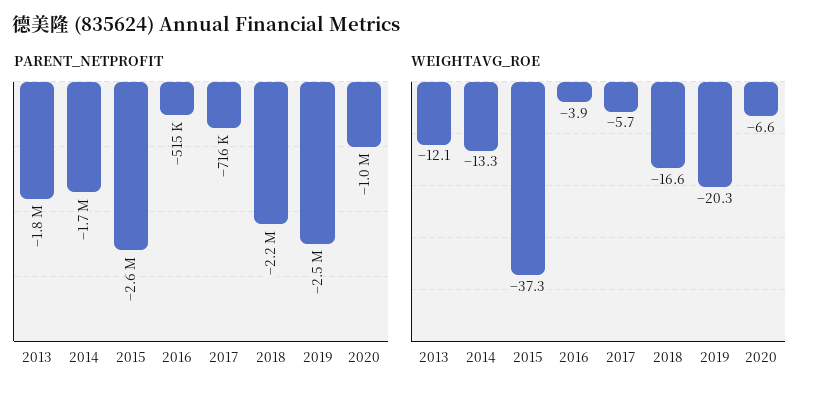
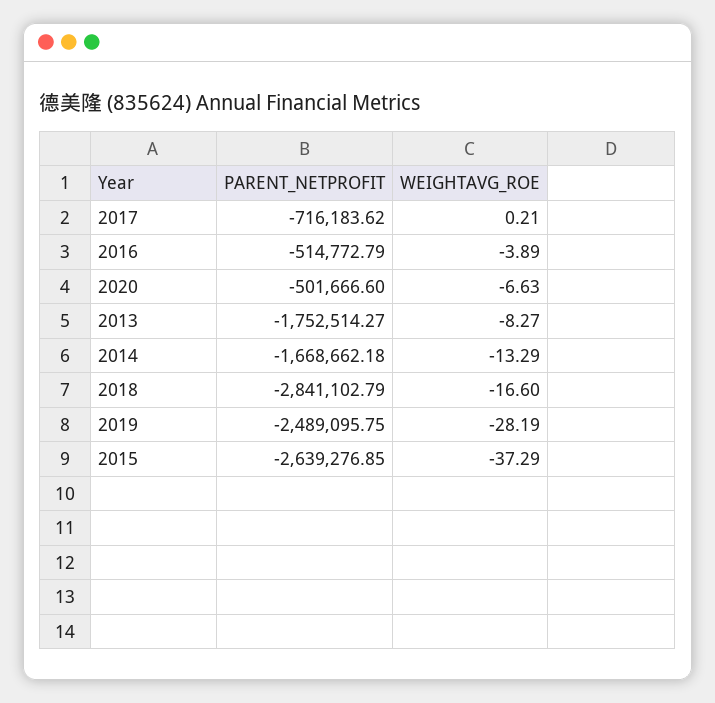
  {
    "PARENT_NETPROFIT": {
      "2013": -1752514.27,
      "2014": -1668662.18,
      "2015": -2639276.85,
      "2016": -514772.79,
      "2017": -716183.62,
-     "2018": -2200000,
+     "2018": -2841102.79,
      "2019": -2489095.75,
-     "2020": -1000000
+     "2020": -501666.6
    },
    "WEIGHTAVG_ROE": {
-     "2013": -12.1,
+     "2013": -8.27,
      "2014": -13.29,
      "2015": -37.29,
      "2016": -3.89,
-     "2017": -5.7,
+     "2017": 0.21,
      "2018": -16.6,
-     "2019": -20.3,
+     "2019": -28.19,
      "2020": -6.63
    }
  }

